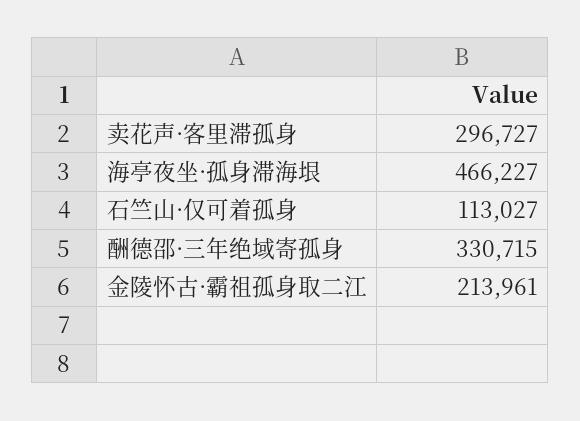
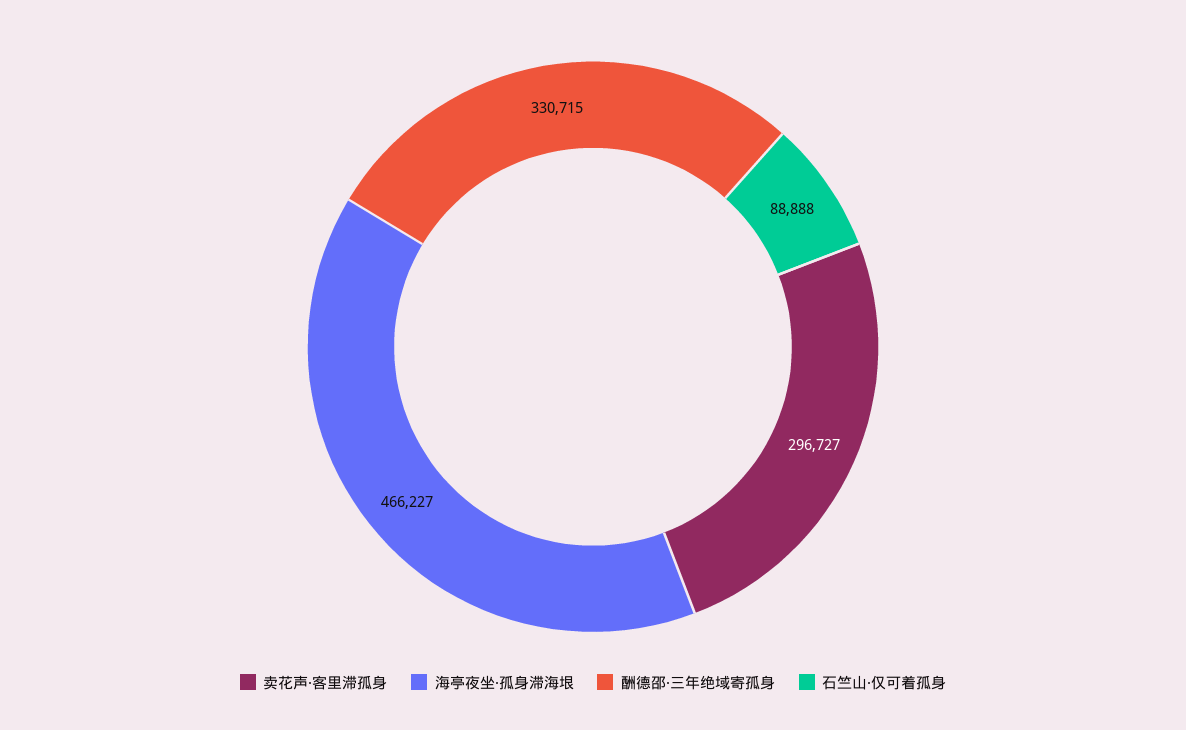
  {
    "卖花声·客里滞孤身": 296727,
    "海亭夜坐·孤身滞海垠": 466227,
-   "石竺山·仅可着孤身": 113027,
+   "石竺山·仅可着孤身": 88888,
-   "酬德邵·三年绝域寄孤身": 330715,
+   "酬德邵·三年绝域寄孤身": 330715
-   "金陵怀古·霸祖孤身取二江": 213961
  }

